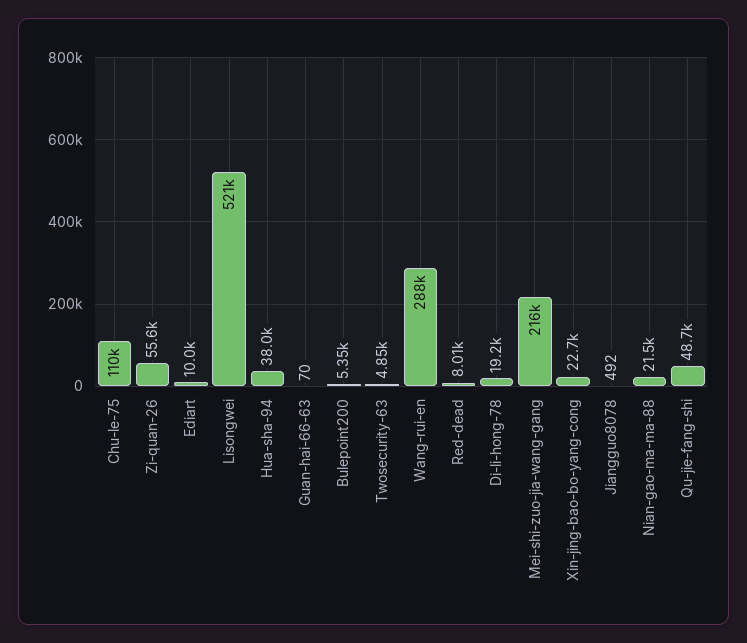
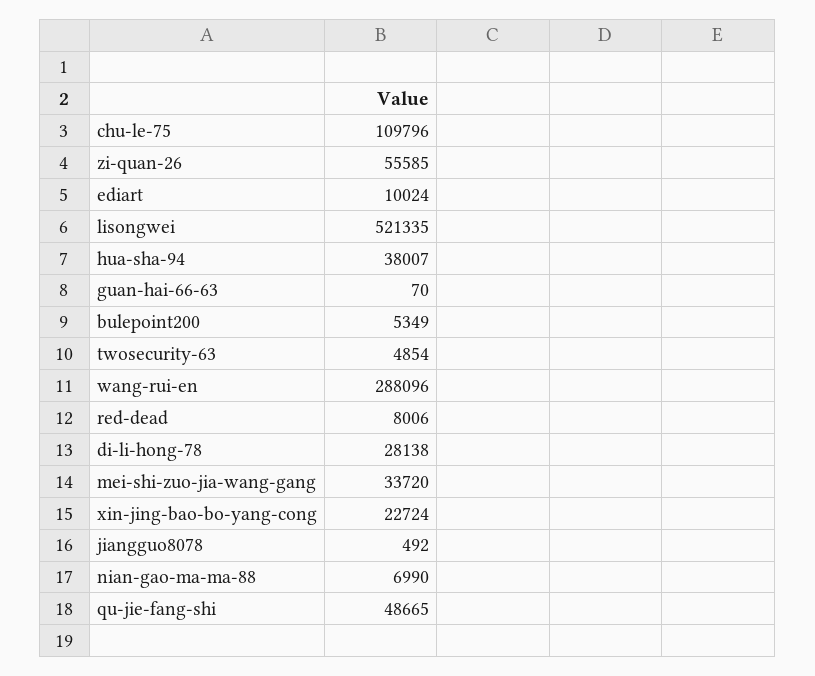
  {
    "Chu-le-75": 109796,
    "Zi-quan-26": 55585,
    "Ediart": 10024,
    "Lisongwei": 521335,
    "Hua-sha-94": 38007,
    "Guan-hai-66-63": 70,
    "Bulepoint200": 5349,
    "Twosecurity-63": 4854,
    "Wang-rui-en": 288096,
    "Red-dead": 8006,
-   "Di-li-hong-78": 19200,
+   "Di-li-hong-78": 28138,
-   "Mei-shi-zuo-jia-wang-gang": 216000,
+   "Mei-shi-zuo-jia-wang-gang": 33720,
    "Xin-jing-bao-bo-yang-cong": 22724,
    "Jiangguo8078": 492,
-   "Nian-gao-ma-ma-88": 21500,
+   "Nian-gao-ma-ma-88": 6990,
    "Qu-jie-fang-shi": 48665
  }

